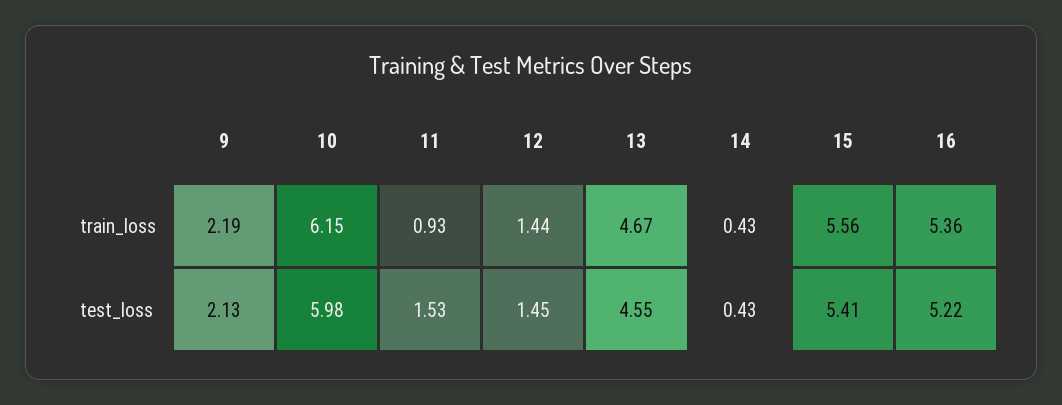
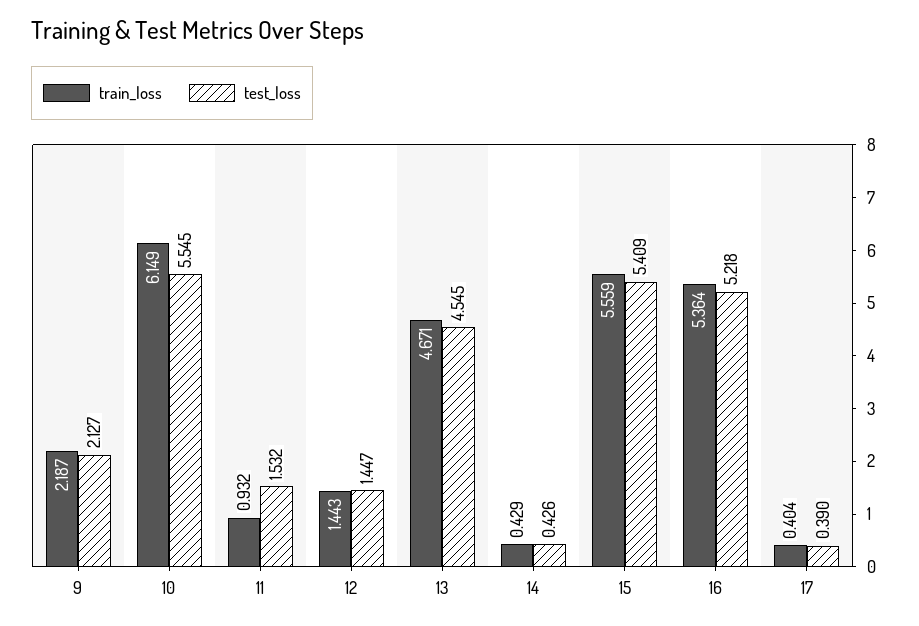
  {
    "train_loss": {
      "9": 2.187,
      "10": 6.149,
      "11": 0.932,
      "12": 1.443,
      "13": 4.671,
      "14": 0.429,
      "15": 5.559,
-     "16": 5.364
+     "16": 5.364,
+     "17": 0.404
    },
    "test_loss": {
      "9": 2.127,
-     "10": 5.98,
+     "10": 5.545,
      "11": 1.532,
      "12": 1.447,
      "13": 4.545,
      "14": 0.426,
      "15": 5.409,
-     "16": 5.218
+     "16": 5.218,
+     "17": 0.39
    }
  }

